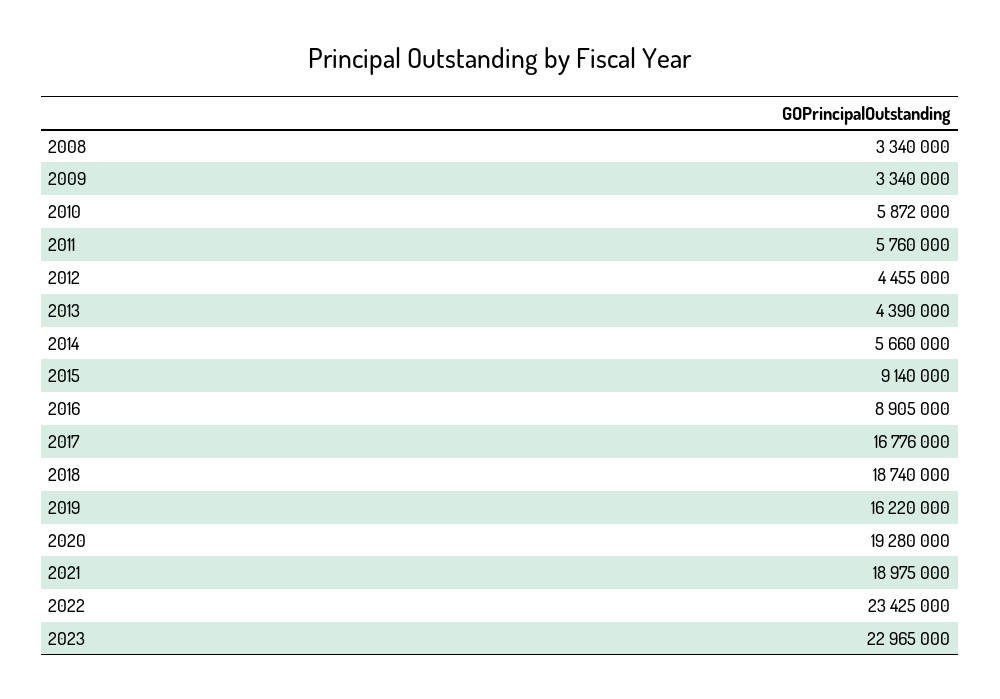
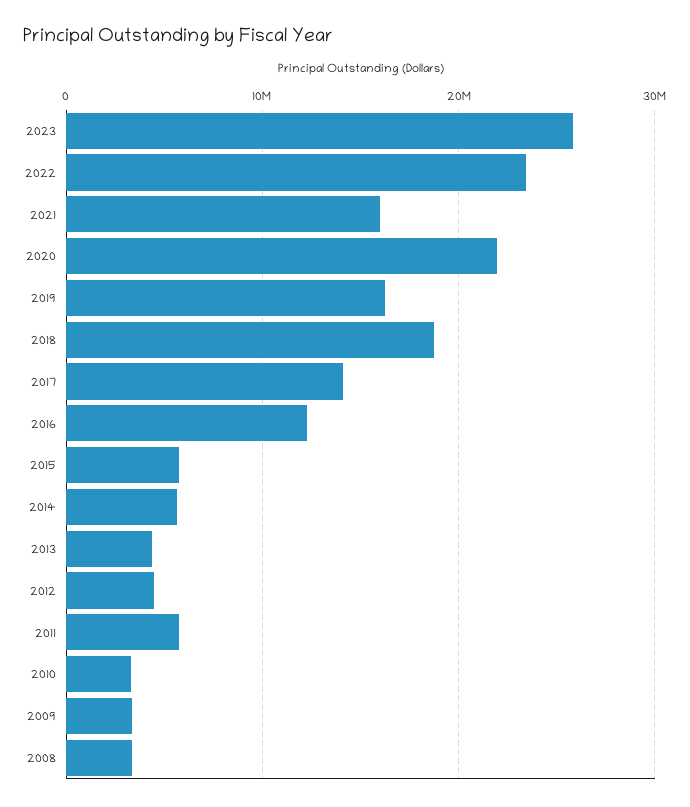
  {
    "2008": 3340000,
    "2009": 3340000,
-   "2010": 5872000,
+   "2010": 3000000,
    "2011": 5760000,
    "2012": 4455000,
    "2013": 4390000,
    "2014": 5660000,
-   "2015": 9140000,
+   "2015": 6000000,
-   "2016": 8905000,
+   "2016": 12000000,
-   "2017": 16776000,
+   "2017": 14000000,
    "2018": 18740000,
    "2019": 16220000,
-   "2020": 19280000,
+   "2020": 22000000,
-   "2021": 18975000,
+   "2021": 16000000,
    "2022": 23425000,
-   "2023": 22965000
+   "2023": 26000000
  }

